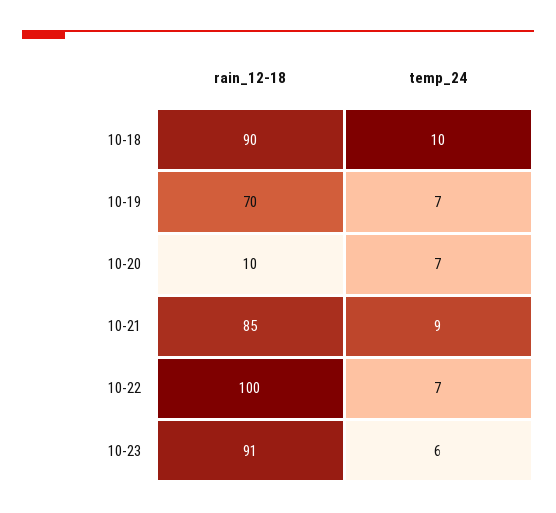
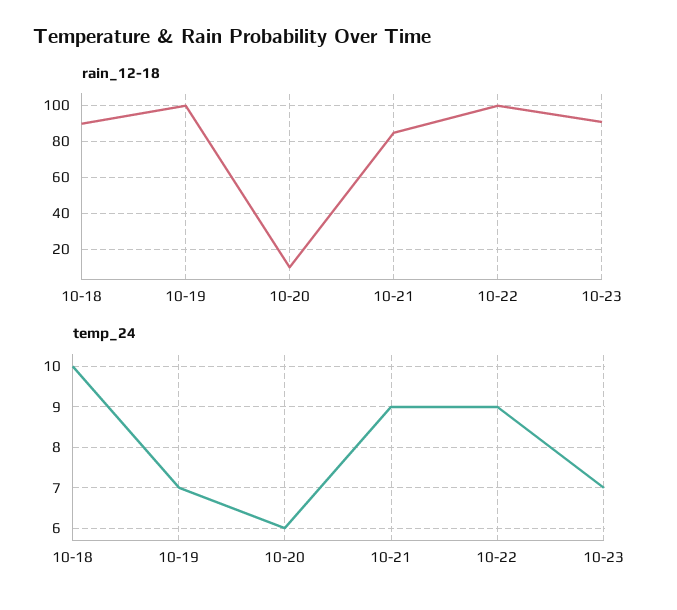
  {
    "rain_12-18": {
      "10-18": 90,
-     "10-19": 70,
+     "10-19": 100,
      "10-20": 10,
      "10-21": 85,
      "10-22": 100,
      "10-23": 91
    },
    "temp_24": {
      "10-18": 10,
      "10-19": 7,
-     "10-20": 7,
+     "10-20": 6,
      "10-21": 9,
-     "10-22": 7,
+     "10-22": 9,
-     "10-23": 6
+     "10-23": 7
    }
  }

